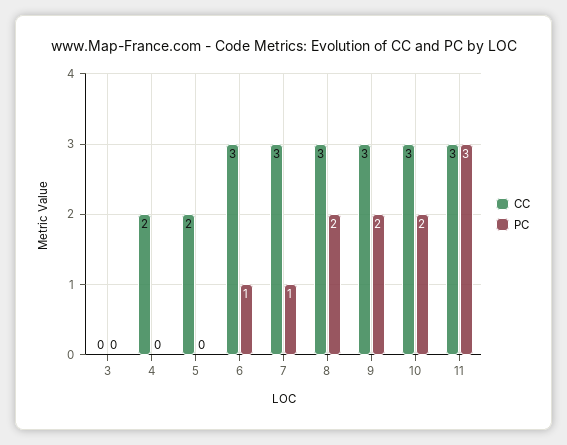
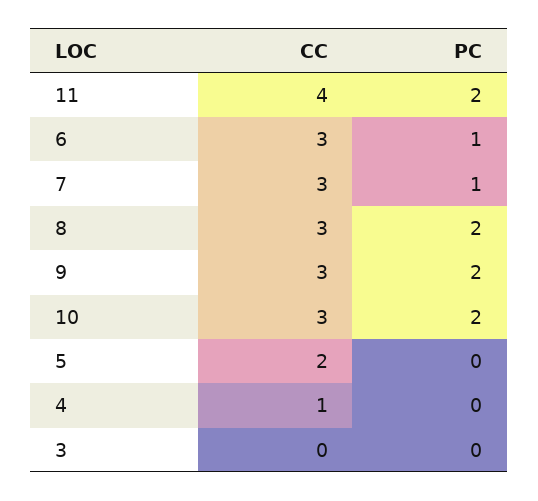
  {
    "CC": {
      "3": 0,
-     "4": 2,
+     "4": 1,
      "5": 2,
      "6": 3,
      "7": 3,
      "8": 3,
      "9": 3,
      "10": 3,
-     "11": 3
+     "11": 4
    },
    "PC": {
      "3": 0,
      "4": 0,
      "5": 0,
      "6": 1,
      "7": 1,
      "8": 2,
      "9": 2,
      "10": 2,
-     "11": 3
+     "11": 2
    }
  }

